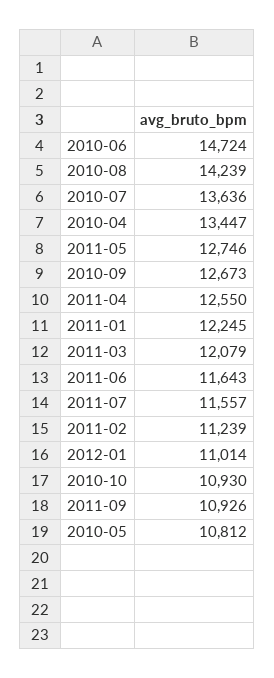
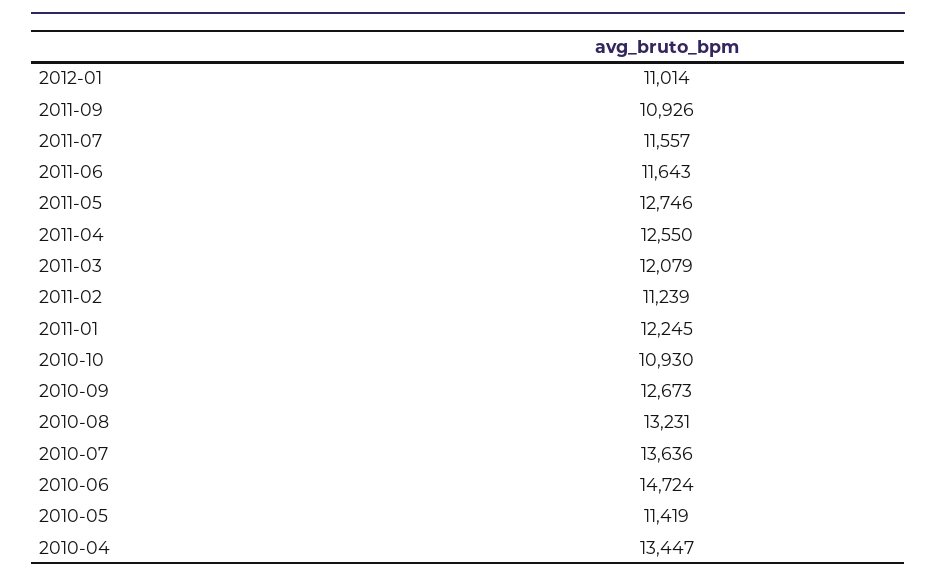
  {
    "2010-06": 14724,
-   "2010-08": 14239,
+   "2010-08": 13231,
    "2010-07": 13636,
    "2010-04": 13447,
    "2011-05": 12746,
    "2010-09": 12673,
    "2011-04": 12550,
    "2011-01": 12245,
    "2011-03": 12079,
    "2011-06": 11643,
    "2011-07": 11557,
    "2011-02": 11239,
    "2012-01": 11014,
    "2010-10": 10930,
    "2011-09": 10926,
-   "2010-05": 10812
+   "2010-05": 11419
  }

